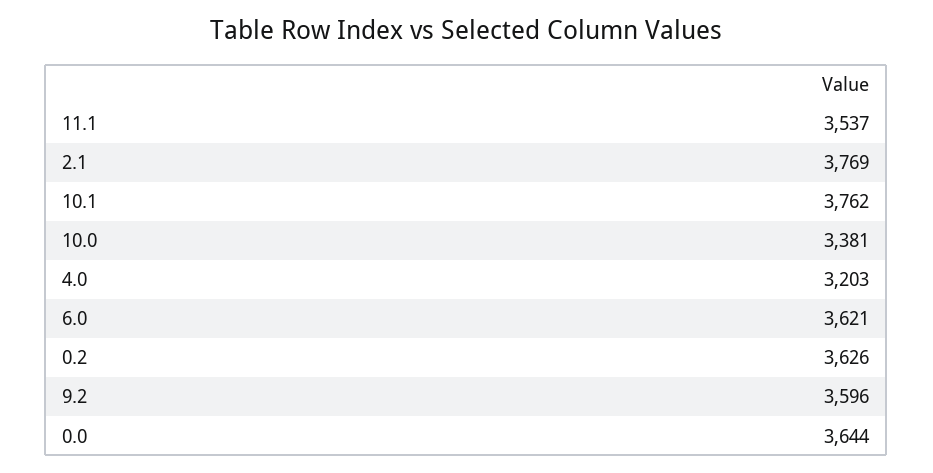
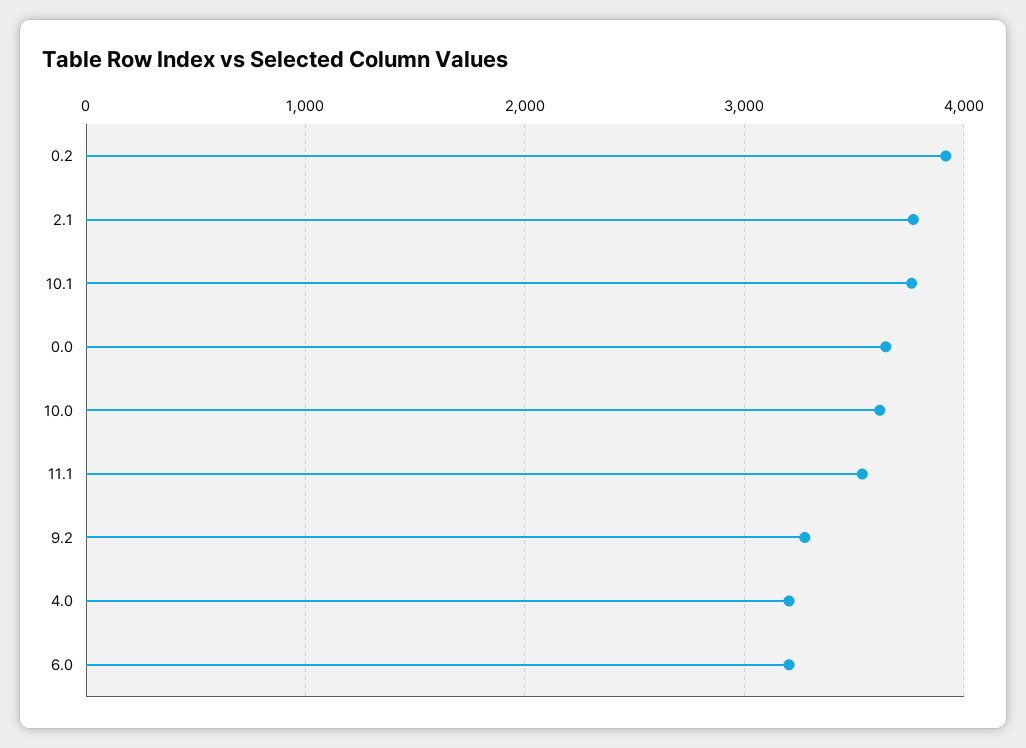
  {
    "11.1": 3537,
    "2.1": 3769,
    "10.1": 3762,
-   "10.0": 3381,
+   "10.0": 3600,
    "4.0": 3203,
-   "6.0": 3621,
+   "6.0": 3200,
-   "0.2": 3626,
+   "0.2": 3900,
-   "9.2": 3596,
+   "9.2": 3300,
    "0.0": 3644
  }

